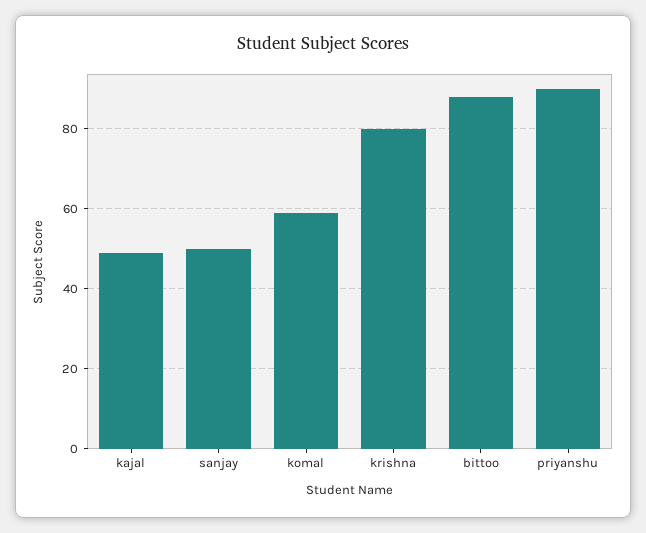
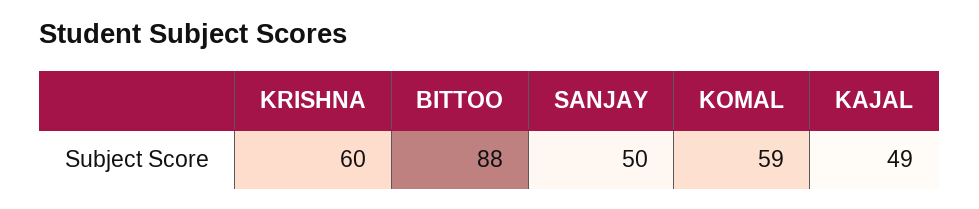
  {
    "kajal": 49,
    "sanjay": 50,
    "komal": 59,
-   "krishna": 80,
+   "krishna": 60,
-   "bittoo": 88,
+   "bittoo": 88
-   "priyanshu": 90
  }

